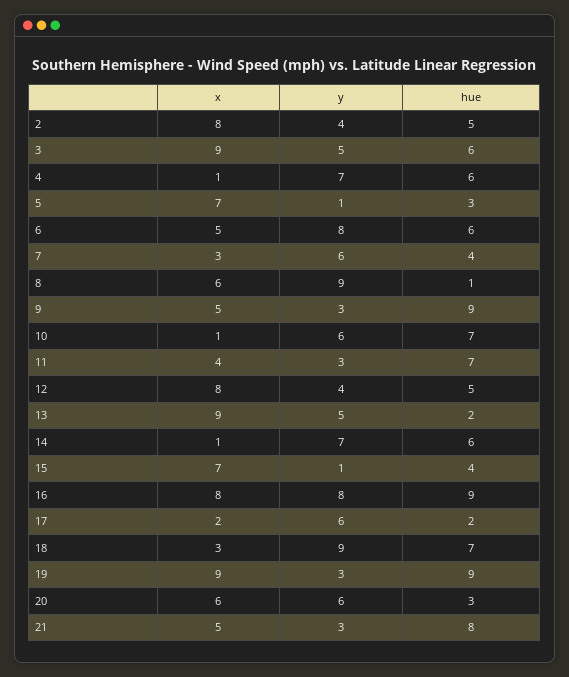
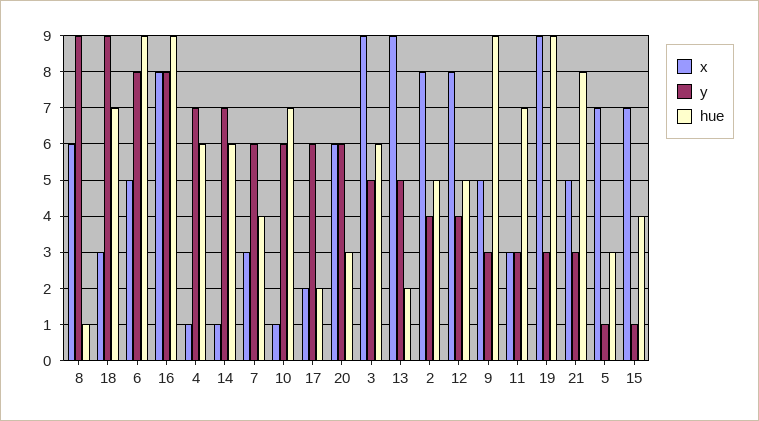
  {
    "x": {
      "2": 8,
      "3": 9,
      "4": 1,
      "5": 7,
      "6": 5,
      "7": 3,
      "8": 6,
      "9": 5,
      "10": 1,
-     "11": 4,
+     "11": 3,
      "12": 8,
      "13": 9,
      "14": 1,
      "15": 7,
      "16": 8,
      "17": 2,
      "18": 3,
      "19": 9,
      "20": 6,
      "21": 5
    },
    "y": {
      "2": 4,
      "3": 5,
      "4": 7,
      "5": 1,
      "6": 8,
      "7": 6,
      "8": 9,
      "9": 3,
      "10": 6,
      "11": 3,
      "12": 4,
      "13": 5,
      "14": 7,
      "15": 1,
      "16": 8,
      "17": 6,
      "18": 9,
      "19": 3,
      "20": 6,
      "21": 3
    },
    "hue": {
      "2": 5,
      "3": 6,
      "4": 6,
      "5": 3,
-     "6": 6,
+     "6": 9,
      "7": 4,
      "8": 1,
      "9": 9,
      "10": 7,
      "11": 7,
      "12": 5,
      "13": 2,
      "14": 6,
      "15": 4,
      "16": 9,
      "17": 2,
      "18": 7,
      "19": 9,
      "20": 3,
      "21": 8
    }
  }

